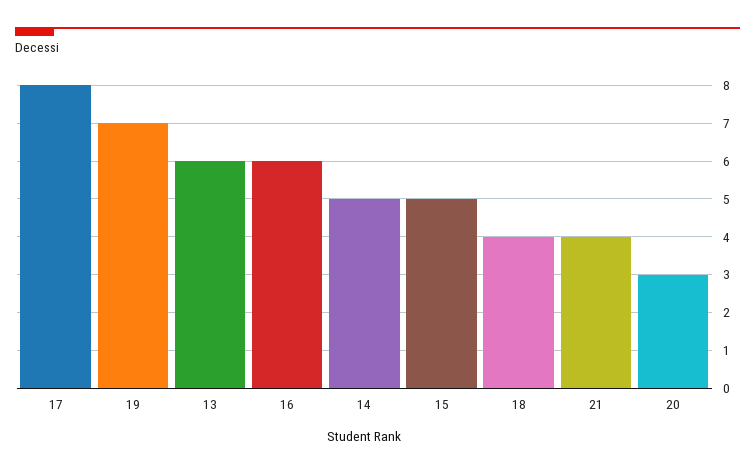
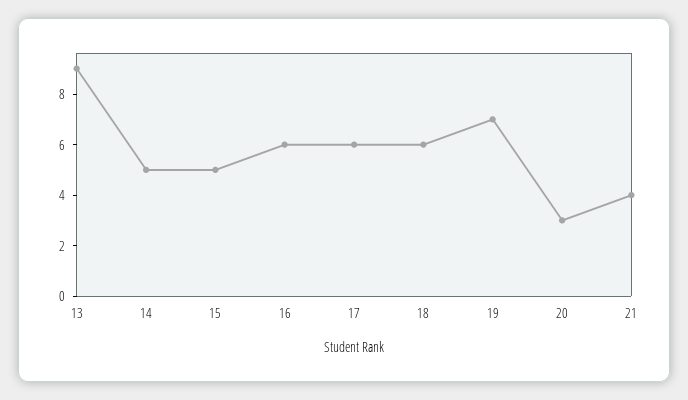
  {
-   "17": 8,
+   "17": 6,
    "19": 7,
-   "13": 6,
+   "13": 9,
    "16": 6,
    "14": 5,
    "15": 5,
-   "18": 4,
+   "18": 6,
    "21": 4,
    "20": 3
  }

